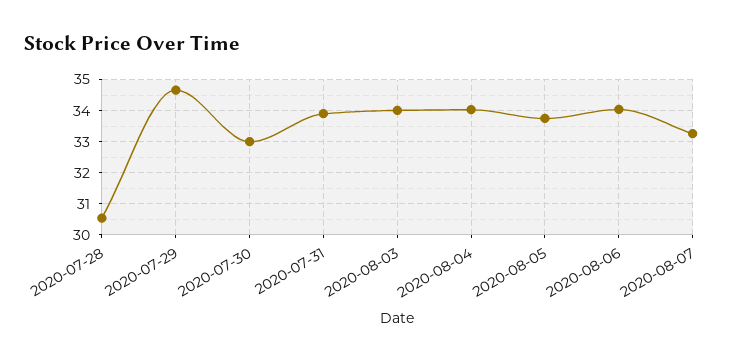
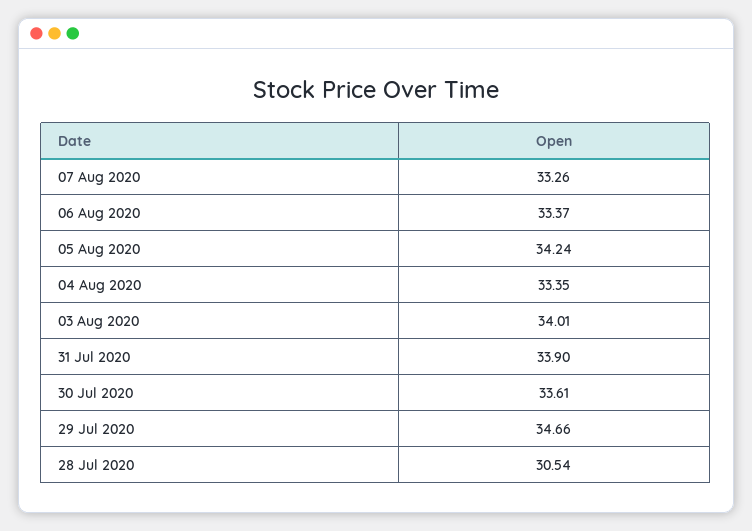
  {
    "2020-07-28": 30.54,
    "2020-07-29": 34.66,
-   "2020-07-30": 33,
+   "2020-07-30": 33.61,
    "2020-07-31": 33.9,
    "2020-08-03": 34.01,
-   "2020-08-04": 34,
+   "2020-08-04": 33.35,
-   "2020-08-05": 33.8,
+   "2020-08-05": 34.24,
-   "2020-08-06": 34,
+   "2020-08-06": 33.37,
    "2020-08-07": 33.26
  }

